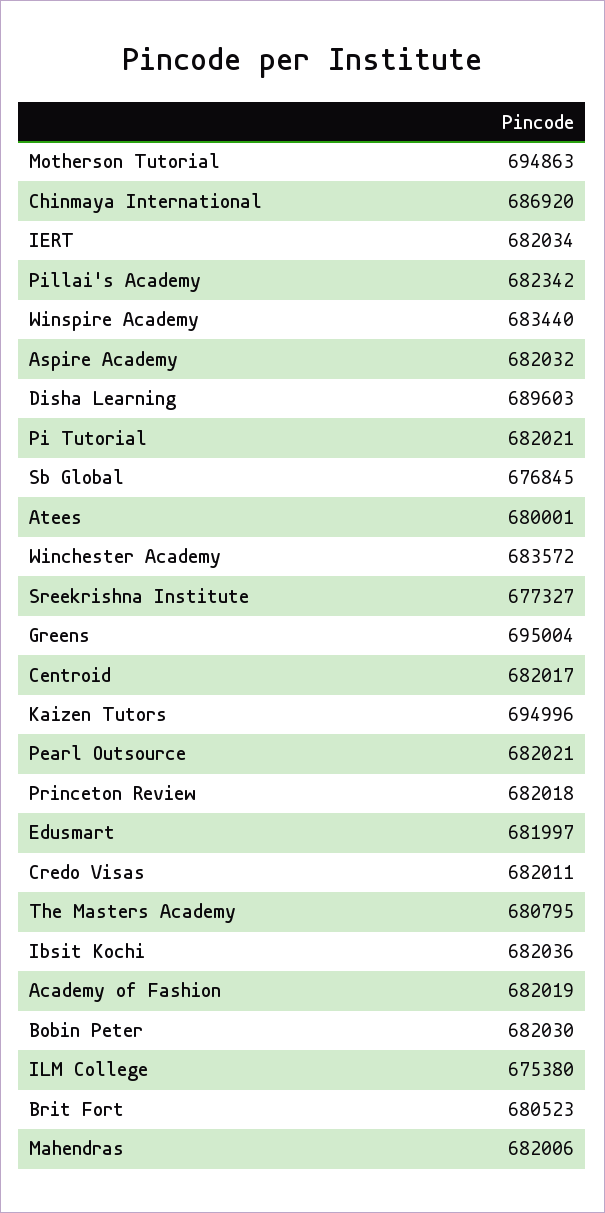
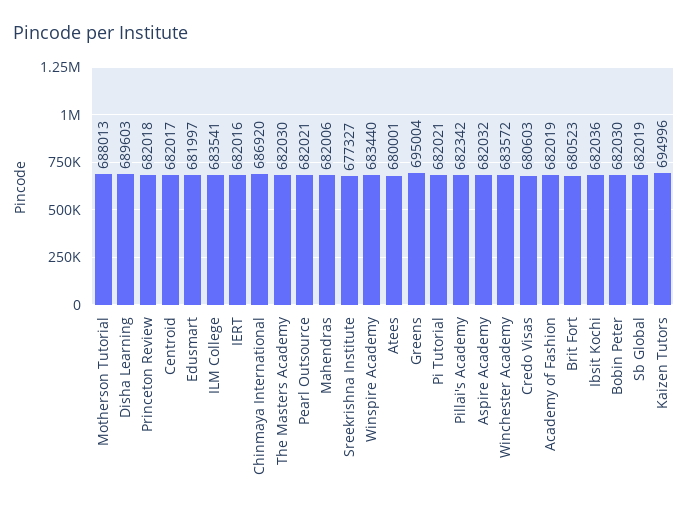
  {
-   "Motherson Tutorial": 694863,
+   "Motherson Tutorial": 688013,
    "Chinmaya International": 686920,
-   "IERT": 682034,
+   "IERT": 682016,
    "Pillai's Academy": 682342,
    "Winspire Academy": 683440,
    "Aspire Academy": 682032,
    "Disha Learning": 689603,
    "Pi Tutorial": 682021,
-   "Sb Global": 676845,
+   "Sb Global": 682019,
    "Atees": 680001,
    "Winchester Academy": 683572,
    "Sreekrishna Institute": 677327,
    "Greens": 695004,
    "Centroid": 682017,
    "Kaizen Tutors": 694996,
    "Pearl Outsource": 682021,
    "Princeton Review": 682018,
    "Edusmart": 681997,
-   "Credo Visas": 682011,
+   "Credo Visas": 680603,
-   "The Masters Academy": 680795,
+   "The Masters Academy": 682030,
    "Ibsit Kochi": 682036,
    "Academy of Fashion": 682019,
    "Bobin Peter": 682030,
-   "ILM College": 675380,
+   "ILM College": 683541,
    "Brit Fort": 680523,
    "Mahendras": 682006
  }

